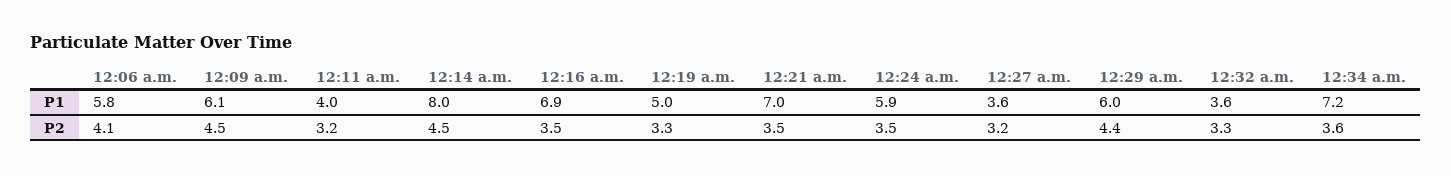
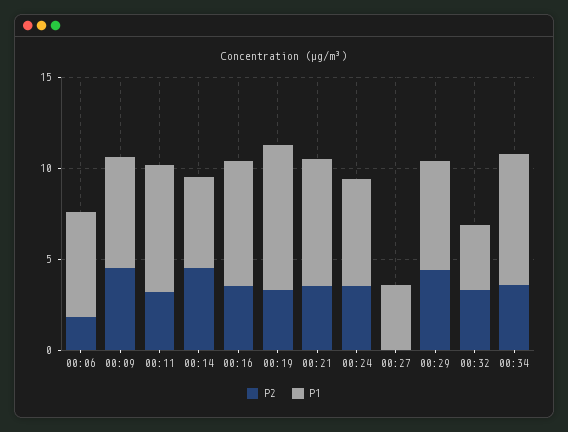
  {
    "P1": {
      "12:06 a.m.": 5.8,
      "12:09 a.m.": 6.1,
-     "12:11 a.m.": 4,
+     "12:11 a.m.": 7,
-     "12:14 a.m.": 8,
+     "12:14 a.m.": 5,
      "12:16 a.m.": 6.9,
-     "12:19 a.m.": 5,
+     "12:19 a.m.": 8,
      "12:21 a.m.": 7,
      "12:24 a.m.": 5.9,
      "12:27 a.m.": 3.6,
      "12:29 a.m.": 6,
      "12:32 a.m.": 3.6,
      "12:34 a.m.": 7.2
    },
    "P2": {
-     "12:06 a.m.": 4.1,
+     "12:06 a.m.": 2,
      "12:09 a.m.": 4.5,
      "12:11 a.m.": 3.2,
      "12:14 a.m.": 4.5,
      "12:16 a.m.": 3.5,
      "12:19 a.m.": 3.3,
      "12:21 a.m.": 3.5,
      "12:24 a.m.": 3.5,
-     "12:27 a.m.": 3.2,
+     "12:27 a.m.": 0,
      "12:29 a.m.": 4.4,
      "12:32 a.m.": 3.3,
      "12:34 a.m.": 3.6
    }
  }

